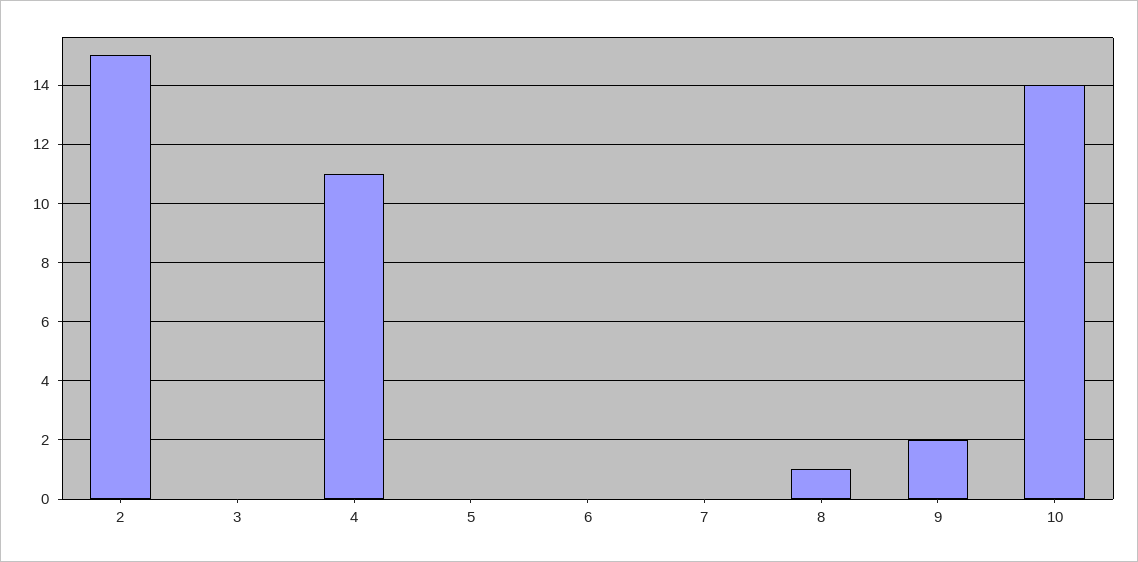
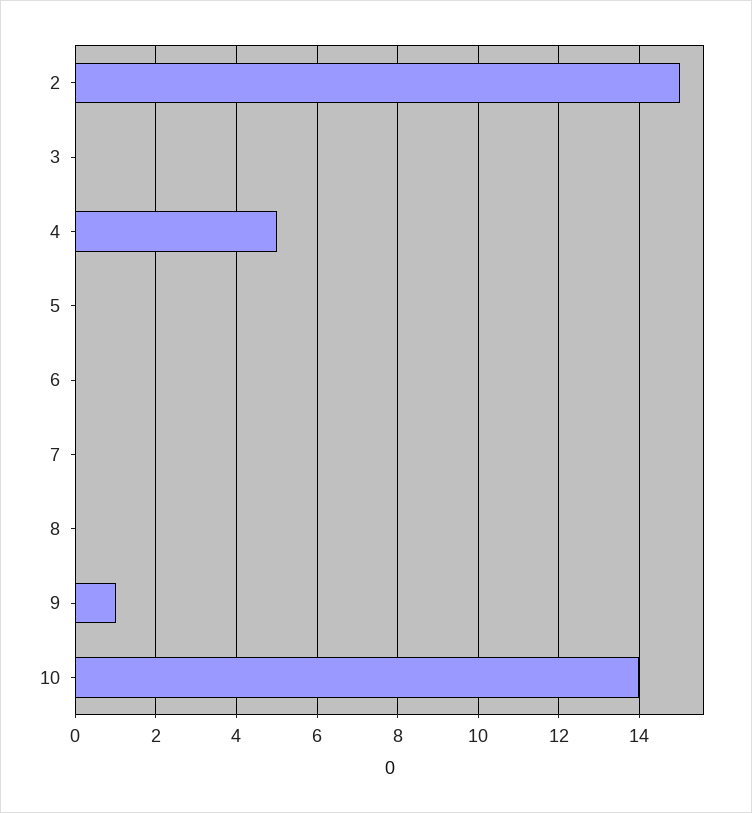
  {
    "2": 15,
    "3": 0,
-   "4": 11,
+   "4": 5,
    "5": 0,
    "6": 0,
    "7": 0,
-   "8": 1,
+   "8": 0,
-   "9": 2,
+   "9": 1,
    "10": 14
  }

